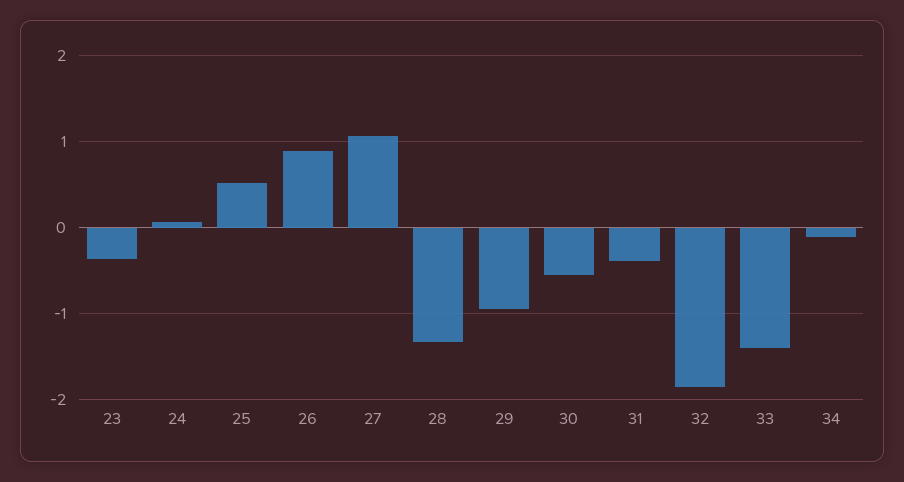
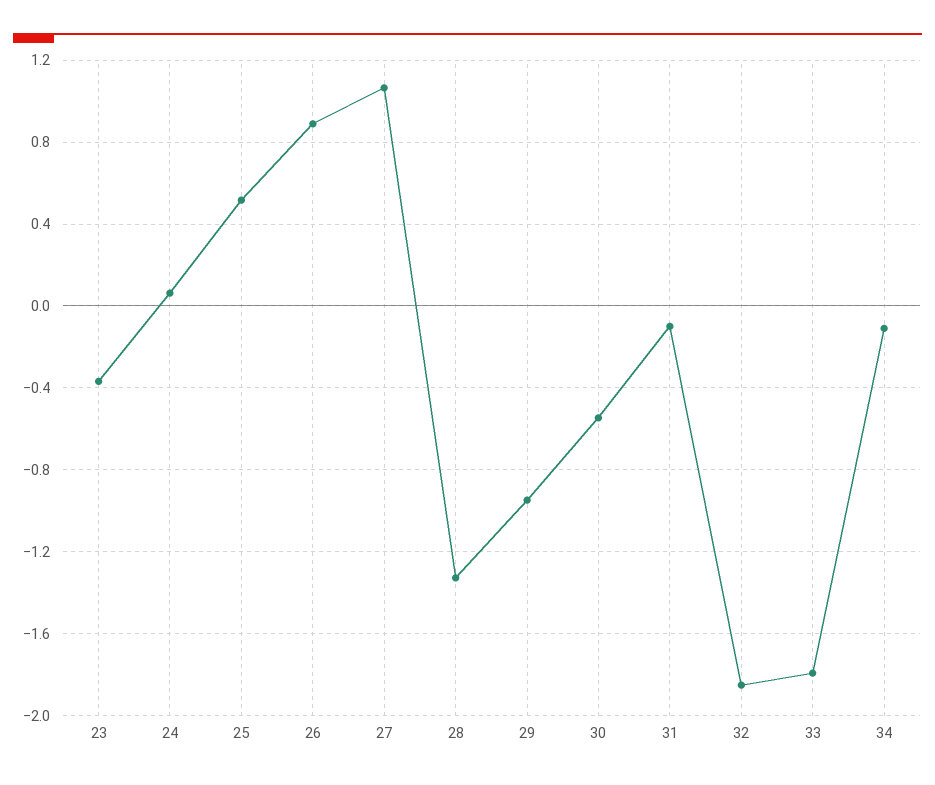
  {
    "23": -0.35,
    "24": 0.05,
    "25": 0.5,
    "26": 0.9,
    "27": 1.05,
    "28": -1.35,
    "29": -0.95,
    "30": -0.55,
-   "31": -0.4,
+   "31": -0.1,
    "32": -1.85,
-   "33": -1.4,
+   "33": -1.8,
    "34": -0.1
  }

